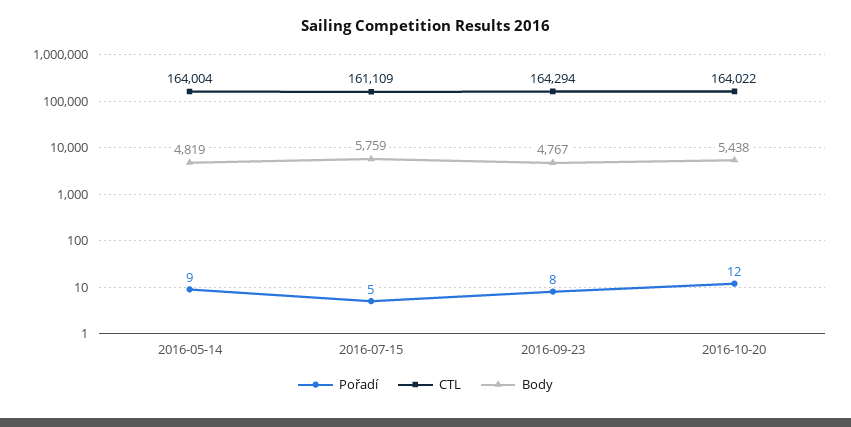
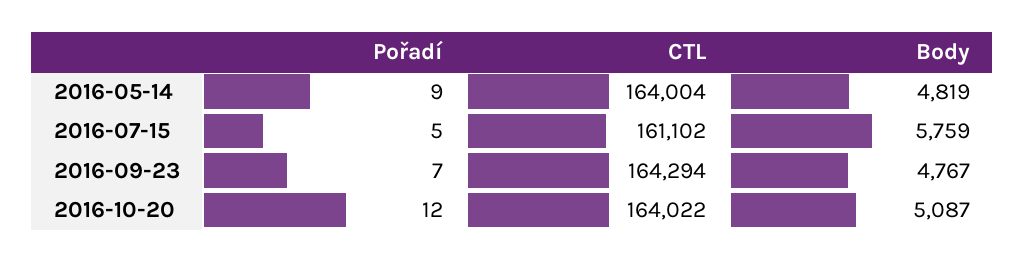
  {
    "Pořadí": {
      "2016-05-14": 9,
      "2016-07-15": 5,
-     "2016-09-23": 8,
+     "2016-09-23": 7,
      "2016-10-20": 12
    },
    "CTL": {
      "2016-05-14": 164004,
-     "2016-07-15": 161109,
+     "2016-07-15": 161102,
      "2016-09-23": 164294,
      "2016-10-20": 164022
    },
    "Body": {
      "2016-05-14": 4819,
      "2016-07-15": 5759,
      "2016-09-23": 4767,
-     "2016-10-20": 5438
+     "2016-10-20": 5087
    }
  }

